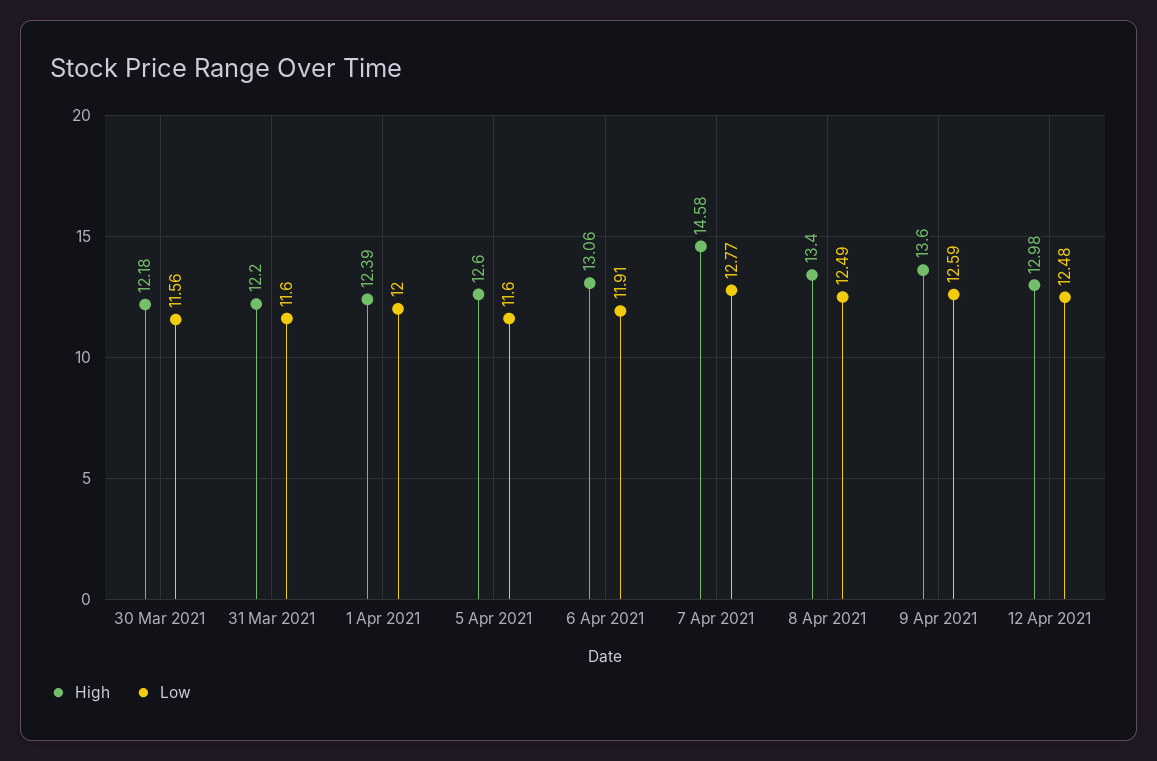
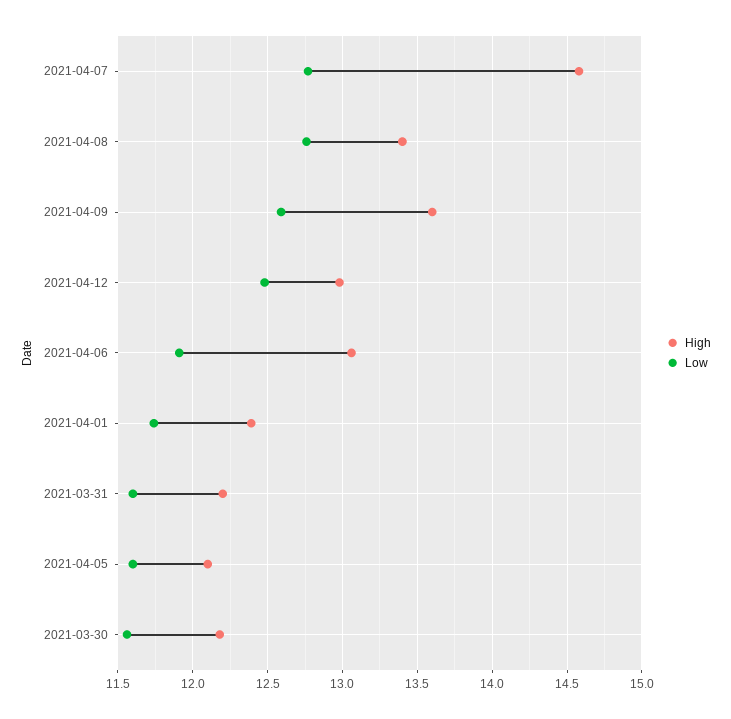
  {
    "High": {
      "30 Mar 2021": 12.18,
      "31 Mar 2021": 12.2,
      "1 Apr 2021": 12.39,
-     "5 Apr 2021": 12.6,
+     "5 Apr 2021": 12.1,
      "6 Apr 2021": 13.06,
      "7 Apr 2021": 14.58,
      "8 Apr 2021": 13.4,
      "9 Apr 2021": 13.6,
      "12 Apr 2021": 12.98
    },
    "Low": {
      "30 Mar 2021": 11.56,
      "31 Mar 2021": 11.6,
-     "1 Apr 2021": 12,
+     "1 Apr 2021": 11.75,
      "5 Apr 2021": 11.6,
      "6 Apr 2021": 11.91,
      "7 Apr 2021": 12.77,
-     "8 Apr 2021": 12.49,
+     "8 Apr 2021": 12.75,
      "9 Apr 2021": 12.59,
      "12 Apr 2021": 12.48
    }
  }

